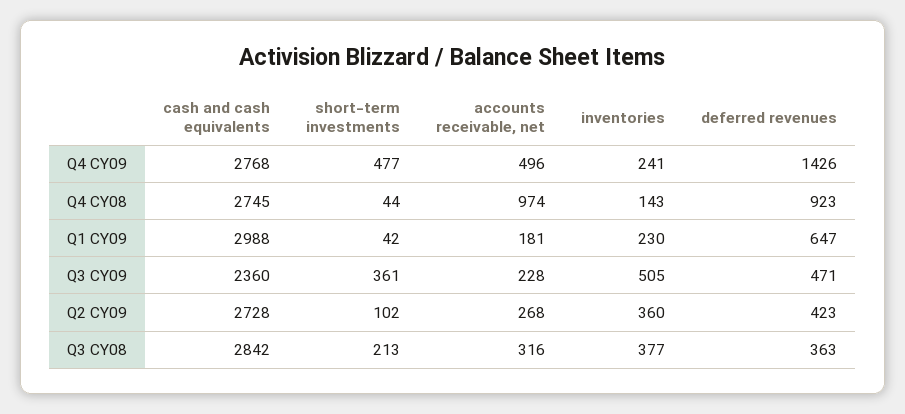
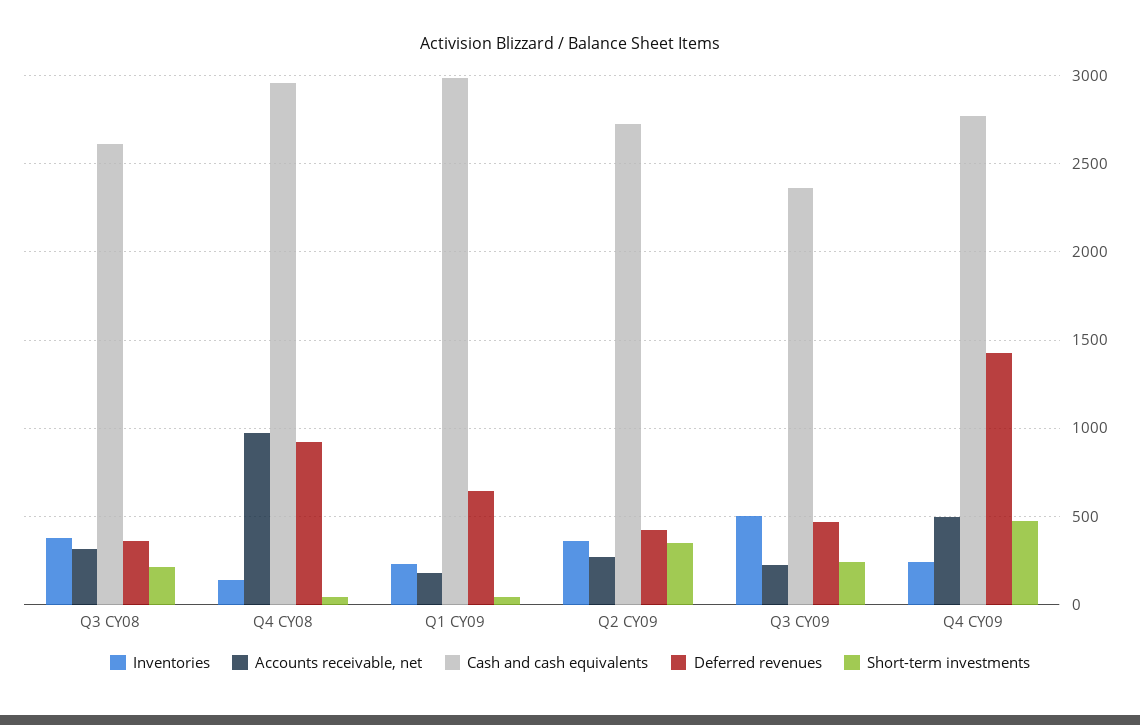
  {
    "cash and cash equivalents": {
      "Q4 CY09": 2768,
-     "Q4 CY08": 2745,
+     "Q4 CY08": 2950,
      "Q1 CY09": 2988,
      "Q3 CY09": 2360,
      "Q2 CY09": 2728,
-     "Q3 CY08": 2842
+     "Q3 CY08": 2600
    },
    "short-term investments": {
      "Q4 CY09": 477,
      "Q4 CY08": 44,
      "Q1 CY09": 42,
-     "Q3 CY09": 361,
+     "Q3 CY09": 250,
-     "Q2 CY09": 102,
+     "Q2 CY09": 350,
      "Q3 CY08": 213
    },
    "accounts receivable, net": {
      "Q4 CY09": 496,
      "Q4 CY08": 974,
      "Q1 CY09": 181,
      "Q3 CY09": 228,
      "Q2 CY09": 268,
      "Q3 CY08": 316
    },
    "inventories": {
      "Q4 CY09": 241,
      "Q4 CY08": 143,
      "Q1 CY09": 230,
      "Q3 CY09": 505,
      "Q2 CY09": 360,
      "Q3 CY08": 377
    },
    "deferred revenues": {
      "Q4 CY09": 1426,
      "Q4 CY08": 923,
      "Q1 CY09": 647,
      "Q3 CY09": 471,
      "Q2 CY09": 423,
      "Q3 CY08": 363
    }
  }

